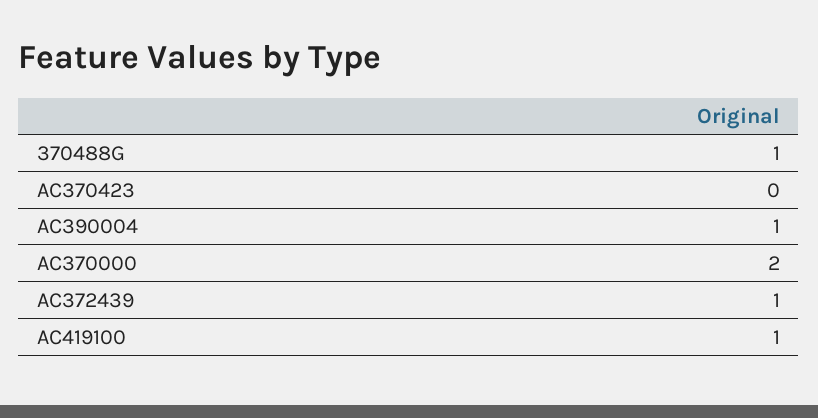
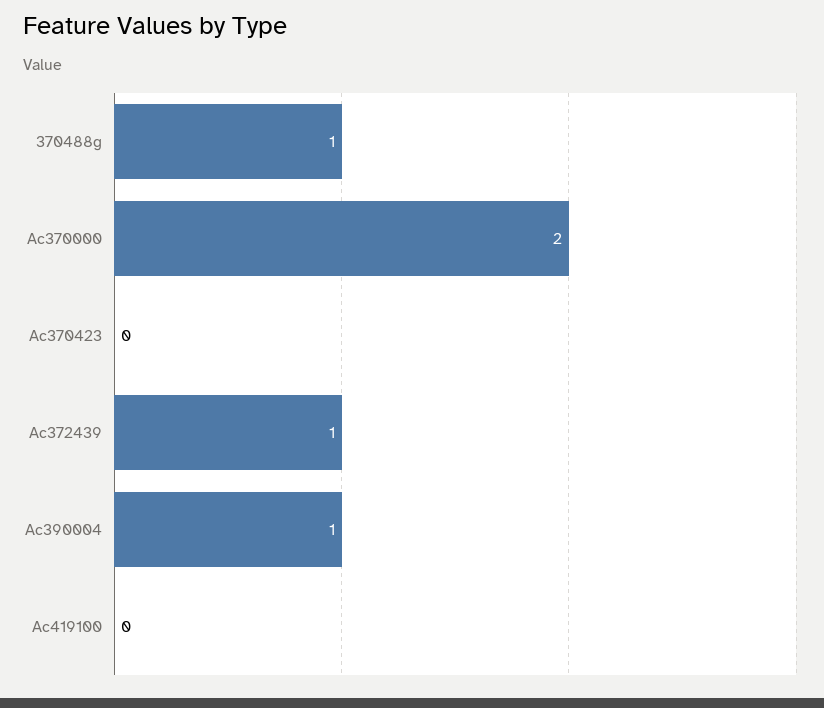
  {
    "370488G": 1,
    "AC370423": 0,
    "AC390004": 1,
    "AC370000": 2,
    "AC372439": 1,
-   "AC419100": 1
+   "AC419100": 0
  }

